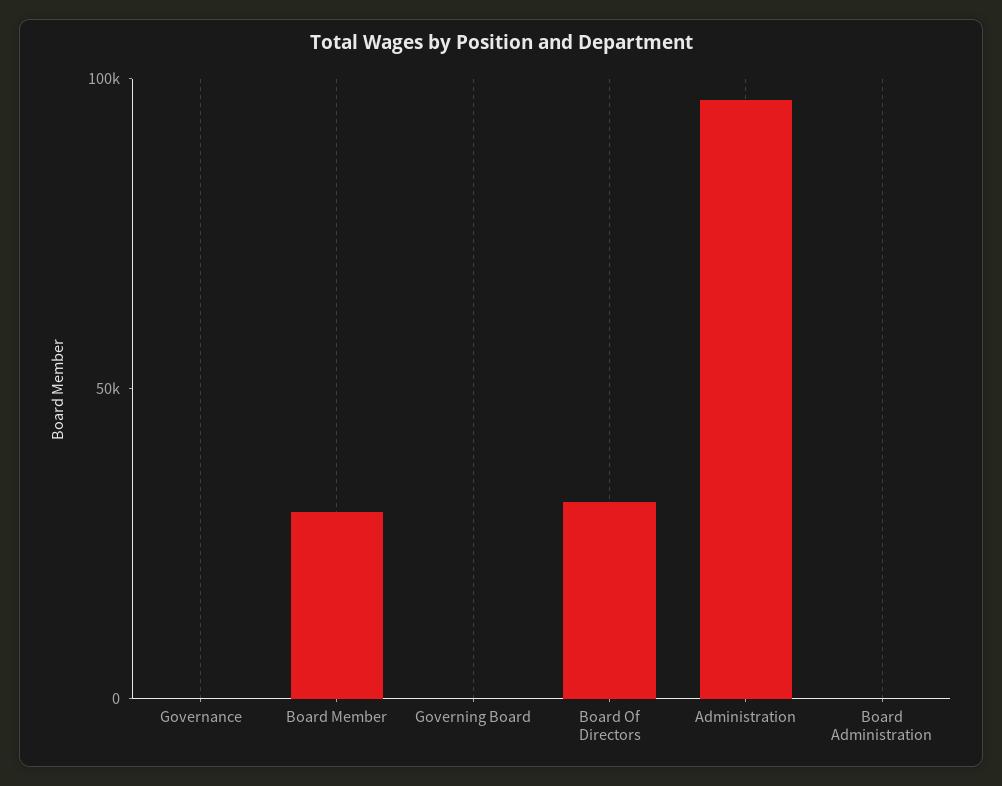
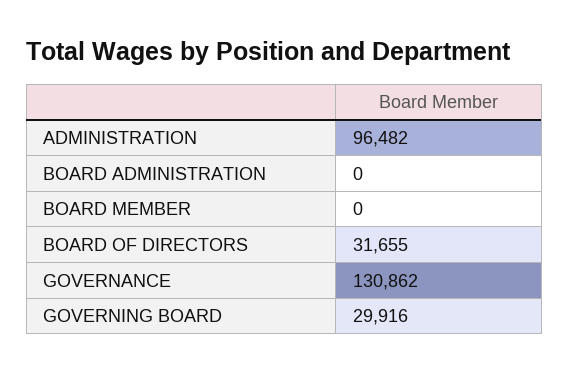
  {
-   "Governance": 0,
+   "Governance": 130862,
-   "Board Member": 30000,
+   "Board Member": 0,
-   "Governing Board": 0,
+   "Governing Board": 29916,
    "Board Of Directors": 31655,
    "Administration": 96482,
    "Board Administration": 0
  }

